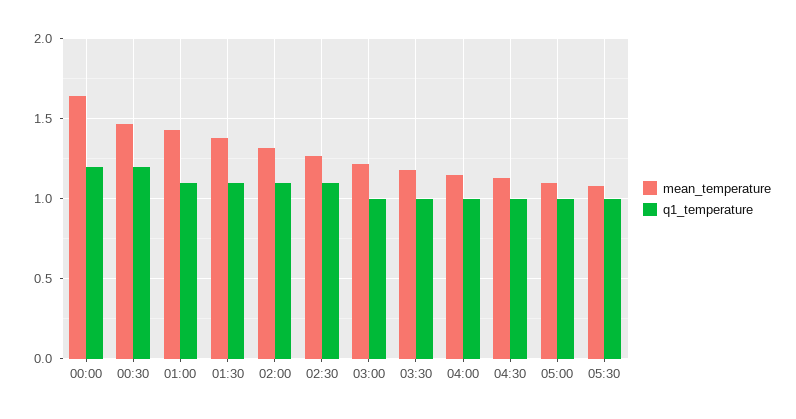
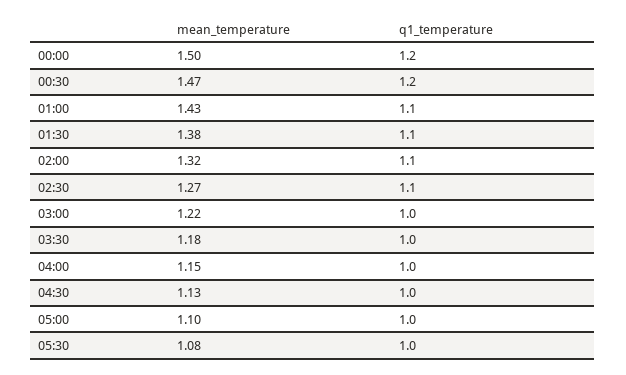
  {
    "mean_temperature": {
-     "00:00": 1.65,
+     "00:00": 1.5,
      "00:30": 1.47,
      "01:00": 1.43,
      "01:30": 1.38,
      "02:00": 1.32,
      "02:30": 1.27,
      "03:00": 1.22,
      "03:30": 1.18,
      "04:00": 1.15,
      "04:30": 1.13,
      "05:00": 1.1,
      "05:30": 1.08
    },
    "q1_temperature": {
      "00:00": 1.2,
      "00:30": 1.2,
      "01:00": 1.1,
      "01:30": 1.1,
      "02:00": 1.1,
      "02:30": 1.1,
      "03:00": 1,
      "03:30": 1,
      "04:00": 1,
      "04:30": 1,
      "05:00": 1,
      "05:30": 1
    }
  }

